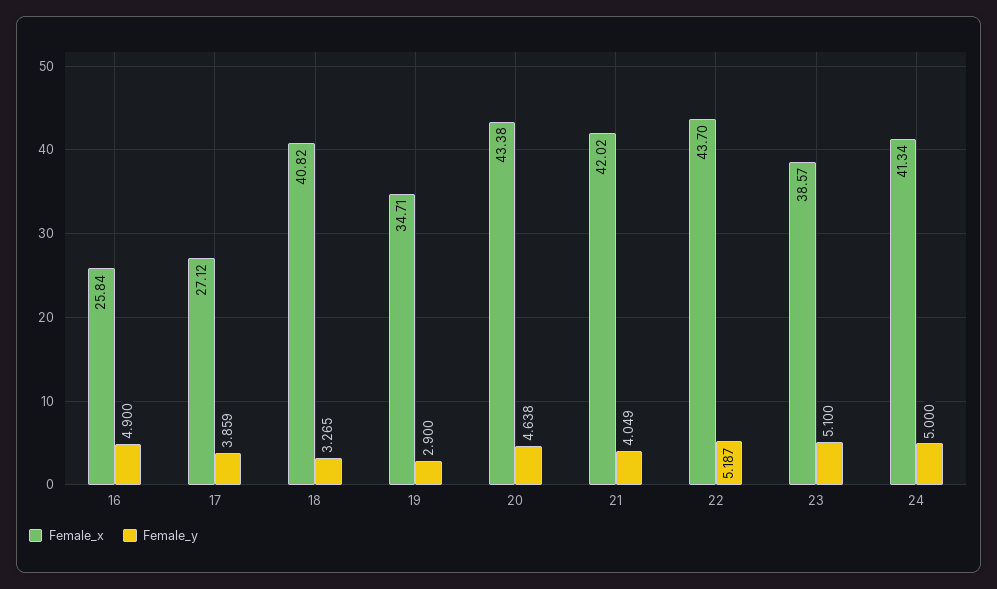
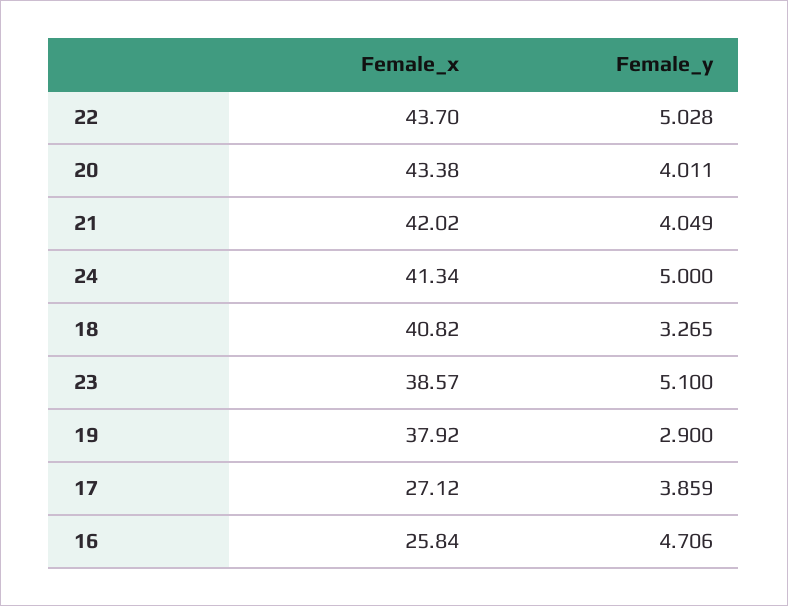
  {
    "Female_x": {
      "16": 25.84,
      "17": 27.12,
      "18": 40.82,
-     "19": 34.71,
+     "19": 37.92,
      "20": 43.38,
      "21": 42.02,
      "22": 43.7,
      "23": 38.57,
      "24": 41.34
    },
    "Female_y": {
-     "16": 4.9,
+     "16": 4.706,
      "17": 3.859,
      "18": 3.265,
      "19": 2.9,
-     "20": 4.638,
+     "20": 4.011,
      "21": 4.049,
-     "22": 5.187,
+     "22": 5.028,
      "23": 5.1,
      "24": 5
    }
  }

